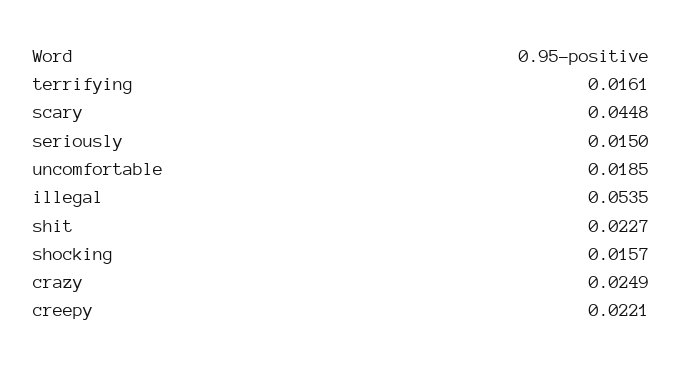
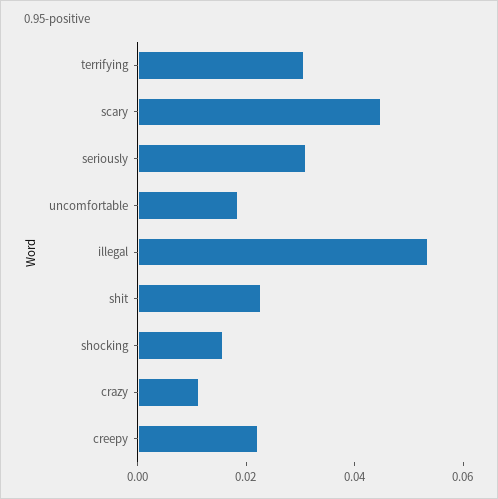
  {
-   "terrifying": 0.0161,
+   "terrifying": 0.03,
    "scary": 0.0448,
-   "seriously": 0.015,
+   "seriously": 0.03,
    "uncomfortable": 0.0185,
    "illegal": 0.0535,
    "shit": 0.0227,
    "shocking": 0.0157,
-   "crazy": 0.0249,
+   "crazy": 0.01,
    "creepy": 0.0221
  }

